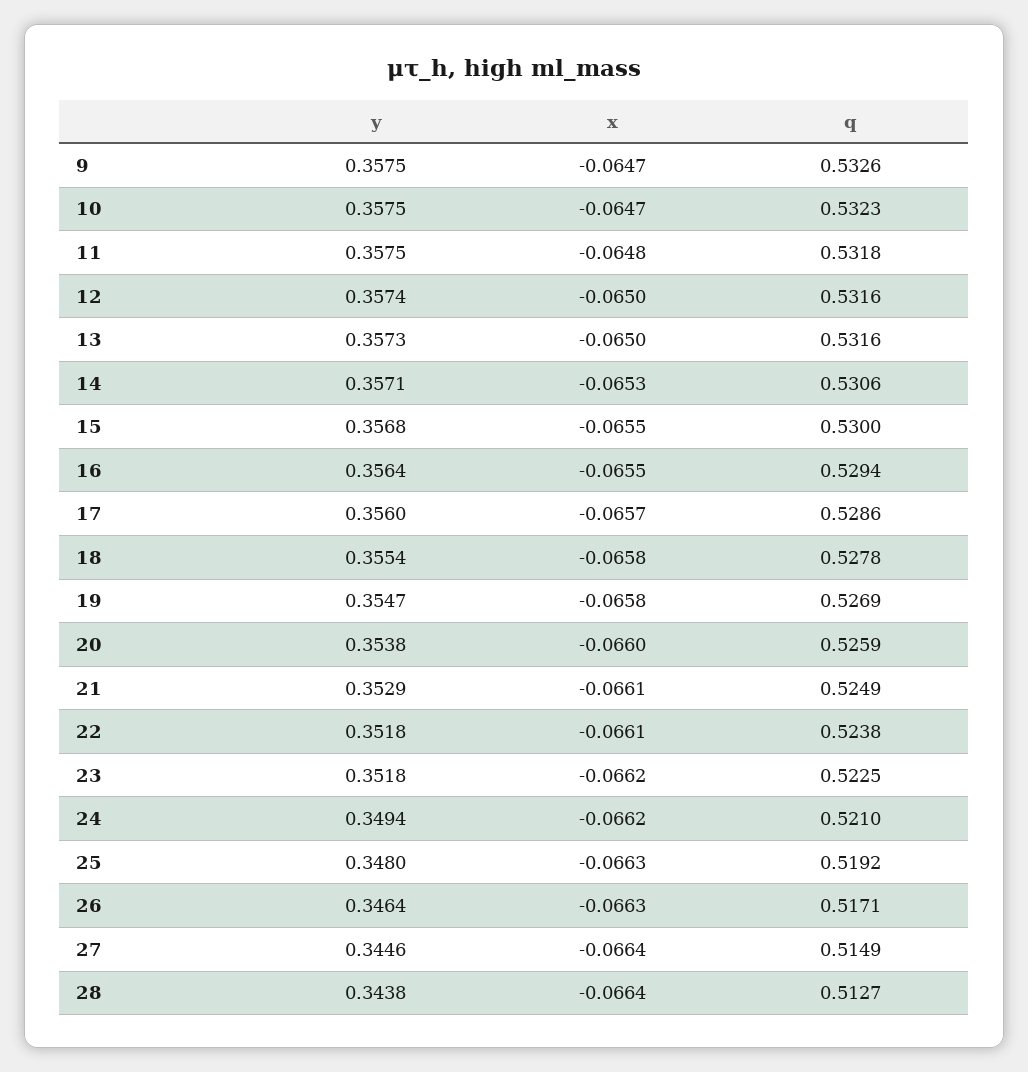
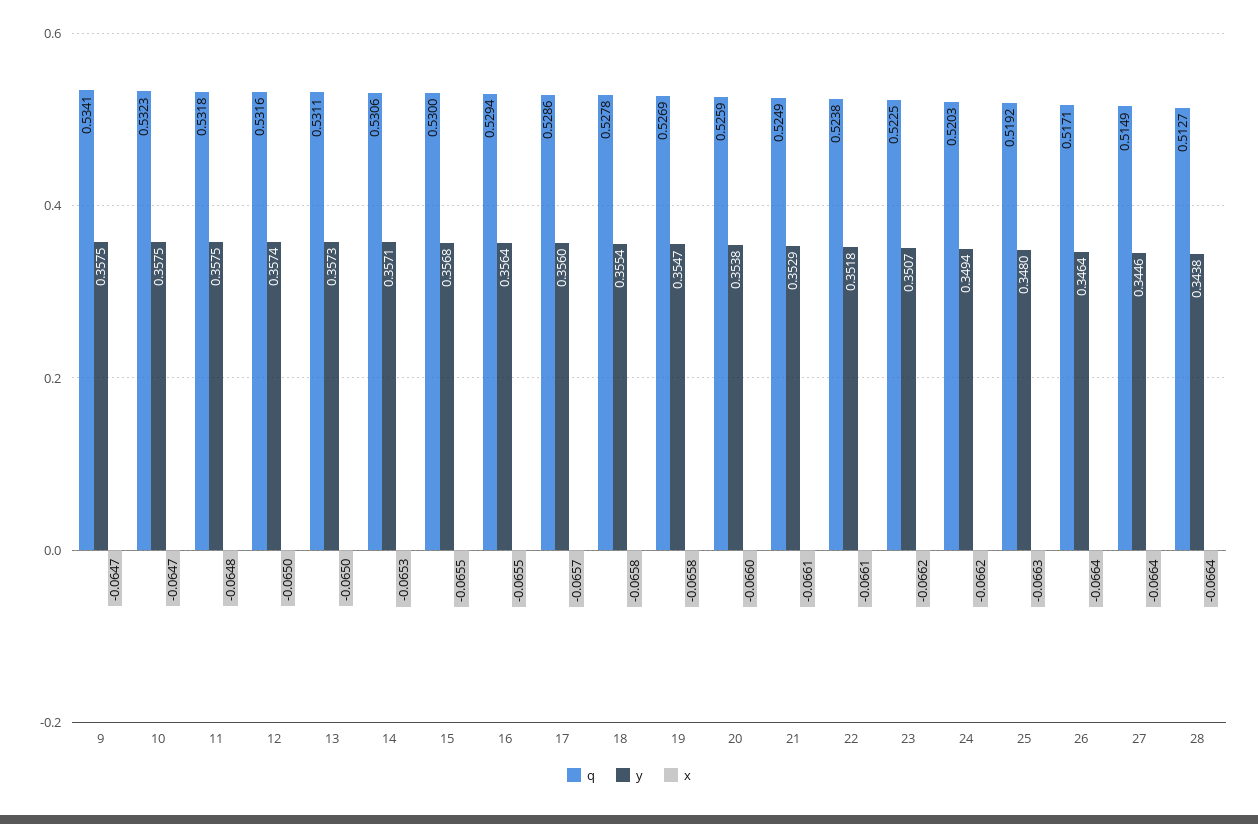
  {
    "y": {
      "9": 0.3575,
      "10": 0.3575,
      "11": 0.3575,
      "12": 0.3574,
      "13": 0.3573,
      "14": 0.3571,
      "15": 0.3568,
      "16": 0.3564,
      "17": 0.356,
      "18": 0.3554,
      "19": 0.3547,
      "20": 0.3538,
      "21": 0.3529,
      "22": 0.3518,
-     "23": 0.3518,
+     "23": 0.3507,
      "24": 0.3494,
      "25": 0.348,
      "26": 0.3464,
      "27": 0.3446,
      "28": 0.3438
    },
    "x": {
      "9": -0.0647,
      "10": -0.0647,
      "11": -0.0648,
      "12": -0.065,
      "13": -0.065,
      "14": -0.0653,
      "15": -0.0655,
      "16": -0.0655,
      "17": -0.0657,
      "18": -0.0658,
      "19": -0.0658,
      "20": -0.066,
      "21": -0.0661,
      "22": -0.0661,
      "23": -0.0662,
      "24": -0.0662,
      "25": -0.0663,
-     "26": -0.0663,
+     "26": -0.0664,
      "27": -0.0664,
      "28": -0.0664
    },
    "q": {
-     "9": 0.5326,
+     "9": 0.5341,
      "10": 0.5323,
      "11": 0.5318,
      "12": 0.5316,
-     "13": 0.5316,
+     "13": 0.5311,
      "14": 0.5306,
      "15": 0.53,
      "16": 0.5294,
      "17": 0.5286,
      "18": 0.5278,
      "19": 0.5269,
      "20": 0.5259,
      "21": 0.5249,
      "22": 0.5238,
      "23": 0.5225,
-     "24": 0.521,
+     "24": 0.5203,
      "25": 0.5192,
      "26": 0.5171,
      "27": 0.5149,
      "28": 0.5127
    }
  }

